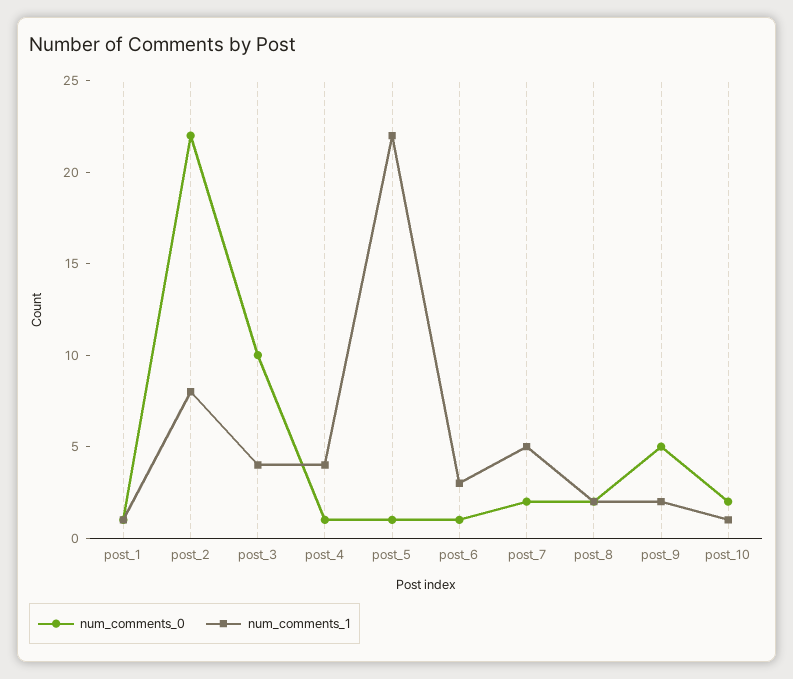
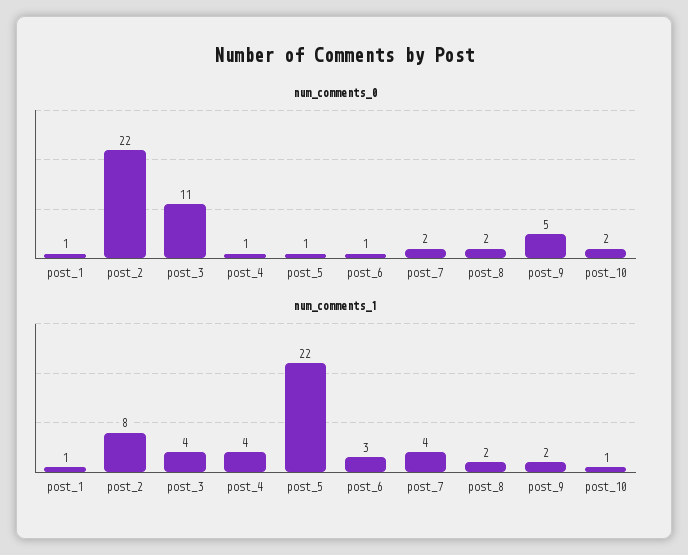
  {
    "num_comments_0": {
      "post_1": 1,
      "post_2": 22,
-     "post_3": 10,
+     "post_3": 11,
      "post_4": 1,
      "post_5": 1,
      "post_6": 1,
      "post_7": 2,
      "post_8": 2,
      "post_9": 5,
      "post_10": 2
    },
    "num_comments_1": {
      "post_1": 1,
      "post_2": 8,
      "post_3": 4,
      "post_4": 4,
      "post_5": 22,
      "post_6": 3,
-     "post_7": 5,
+     "post_7": 4,
      "post_8": 2,
      "post_9": 2,
      "post_10": 1
    }
  }

